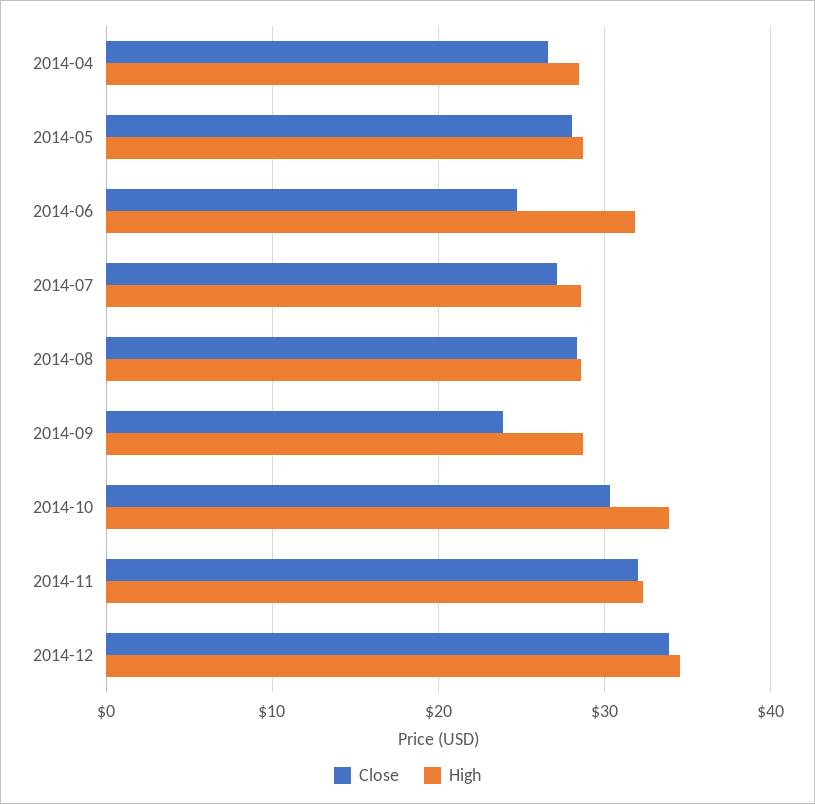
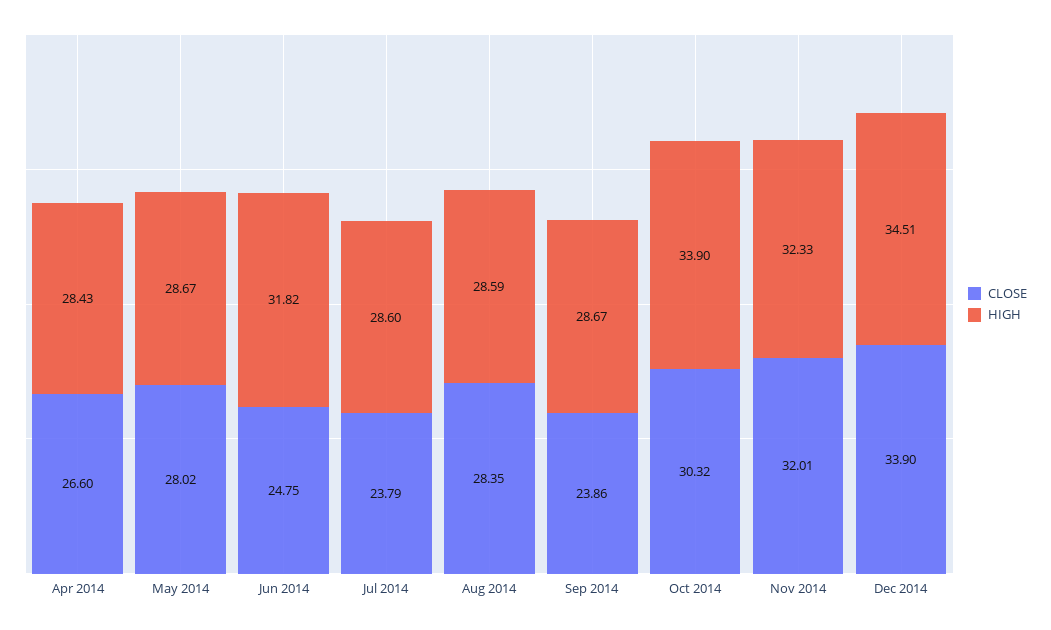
  {
    "Close": {
      "2014-04": 26.6,
      "2014-05": 28.02,
      "2014-06": 24.75,
-     "2014-07": 27,
+     "2014-07": 23.79,
      "2014-08": 28.35,
      "2014-09": 23.86,
      "2014-10": 30.32,
      "2014-11": 32.01,
      "2014-12": 33.9
    },
    "High": {
      "2014-04": 28.43,
      "2014-05": 28.67,
      "2014-06": 31.82,
      "2014-07": 28.6,
      "2014-08": 28.59,
      "2014-09": 28.67,
      "2014-10": 33.9,
      "2014-11": 32.33,
      "2014-12": 34.51
    }
  }

